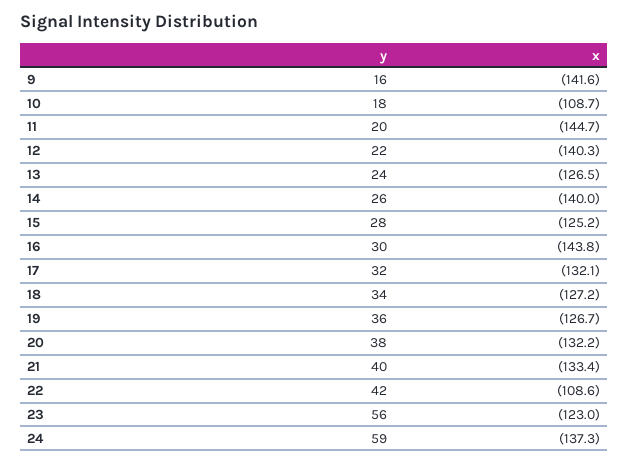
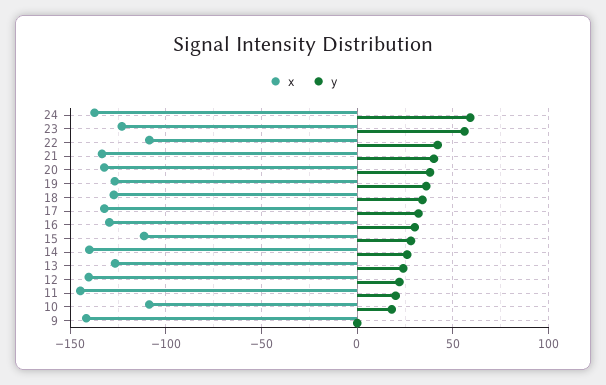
  {
    "y": {
-     "9": 16,
+     "9": 0,
      "10": 18,
      "11": 20,
      "12": 22,
      "13": 24,
      "14": 26,
      "15": 28,
      "16": 30,
      "17": 32,
      "18": 34,
      "19": 36,
      "20": 38,
      "21": 40,
      "22": 42,
      "23": 56,
      "24": 59
    },
    "x": {
      "9": -141.6,
      "10": -108.7,
      "11": -144.7,
      "12": -140.3,
      "13": -126.5,
      "14": -140,
-     "15": -125.2,
+     "15": -110,
-     "16": -143.8,
+     "16": -130,
      "17": -132.1,
      "18": -127.2,
      "19": -126.7,
      "20": -132.2,
      "21": -133.4,
      "22": -108.6,
      "23": -123,
      "24": -137.3
    }
  }

